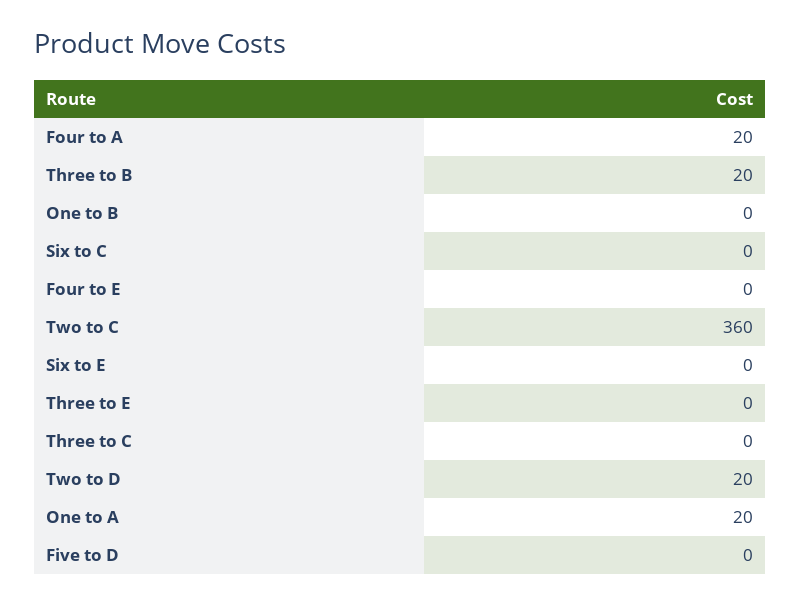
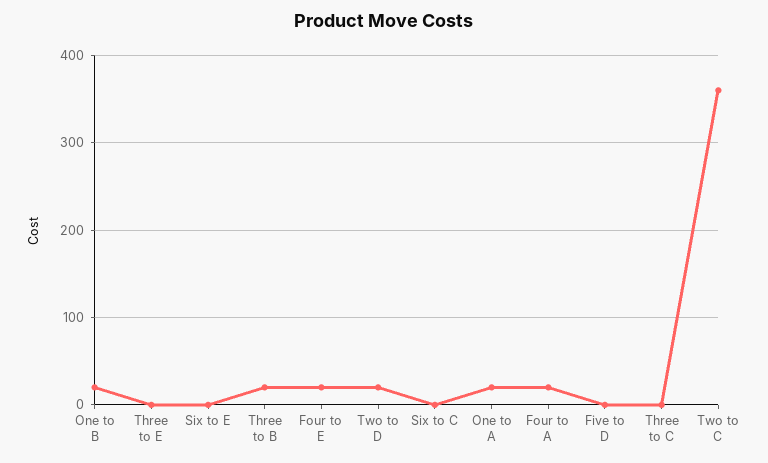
  {
    "Four to A": 20,
    "Three to B": 20,
-   "One to B": 0,
+   "One to B": 20,
    "Six to C": 0,
-   "Four to E": 0,
+   "Four to E": 20,
    "Two to C": 360,
    "Six to E": 0,
    "Three to E": 0,
    "Three to C": 0,
    "Two to D": 20,
    "One to A": 20,
    "Five to D": 0
  }

